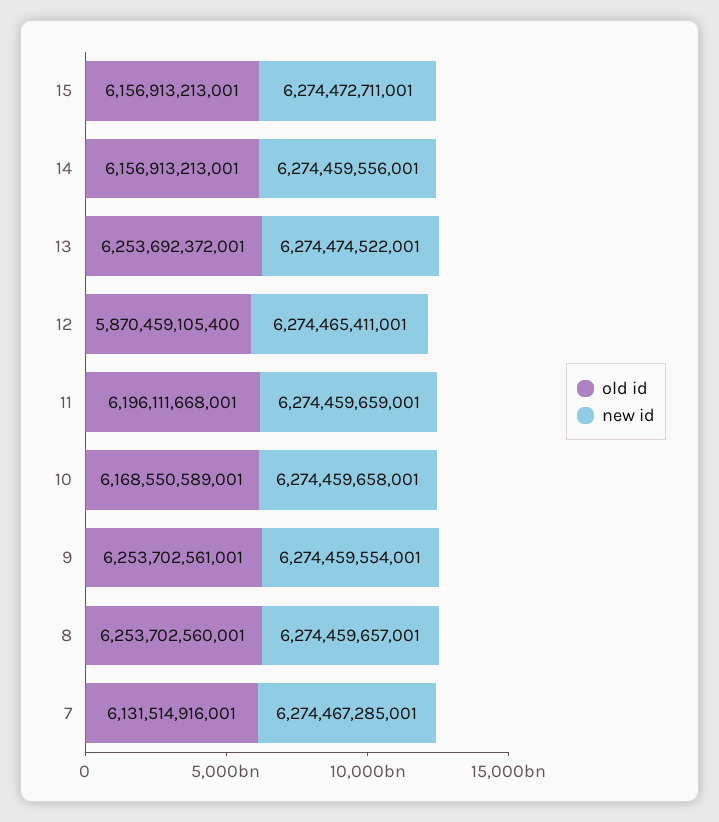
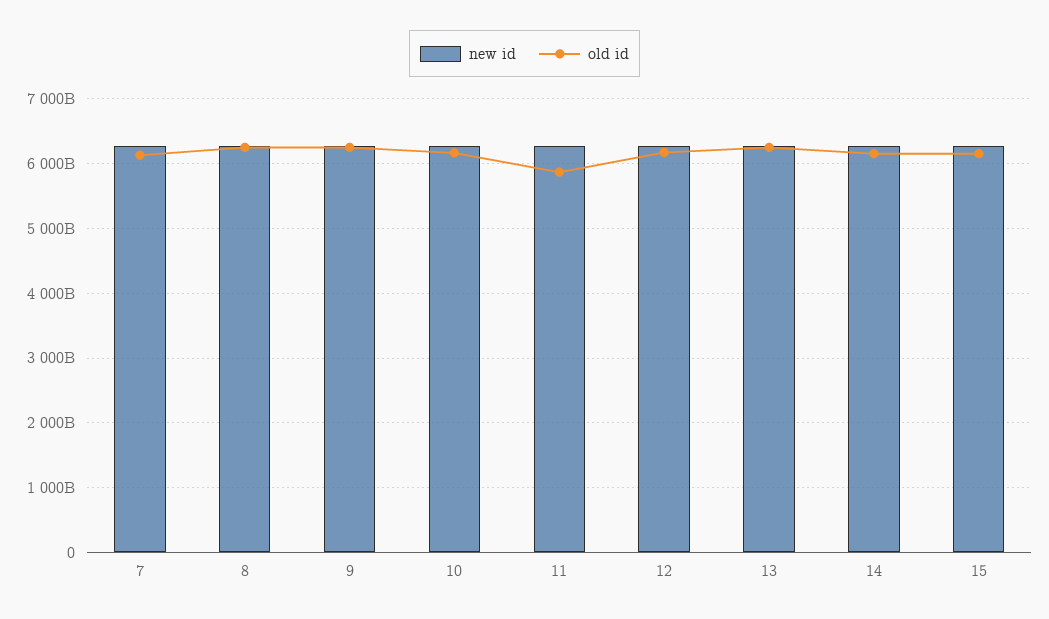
  {
    "old id": {
      "15": 6156913213001,
      "14": 6156913213001,
      "13": 6253692372001,
-     "12": 5870459105400,
+     "12": 6200000000000,
-     "11": 6196111668001,
+     "11": 5900000000000,
      "10": 6168550589001,
      "9": 6253702561001,
      "8": 6253702560001,
      "7": 6131514916001
    },
    "new id": {
      "15": 6274472711001,
      "14": 6274459556001,
      "13": 6274474522001,
      "12": 6274465411001,
      "11": 6274459659001,
      "10": 6274459658001,
      "9": 6274459554001,
      "8": 6274459657001,
      "7": 6274467285001
    }
  }

